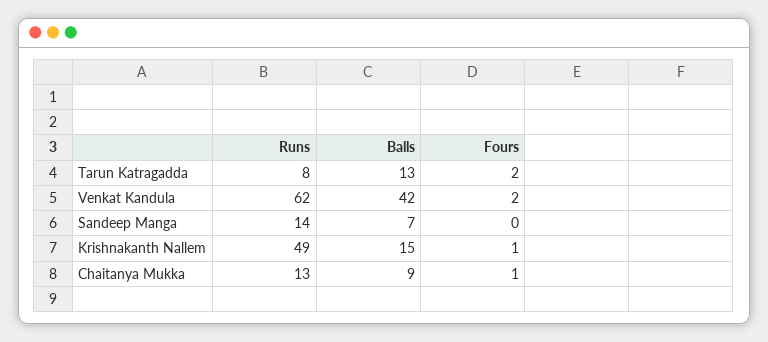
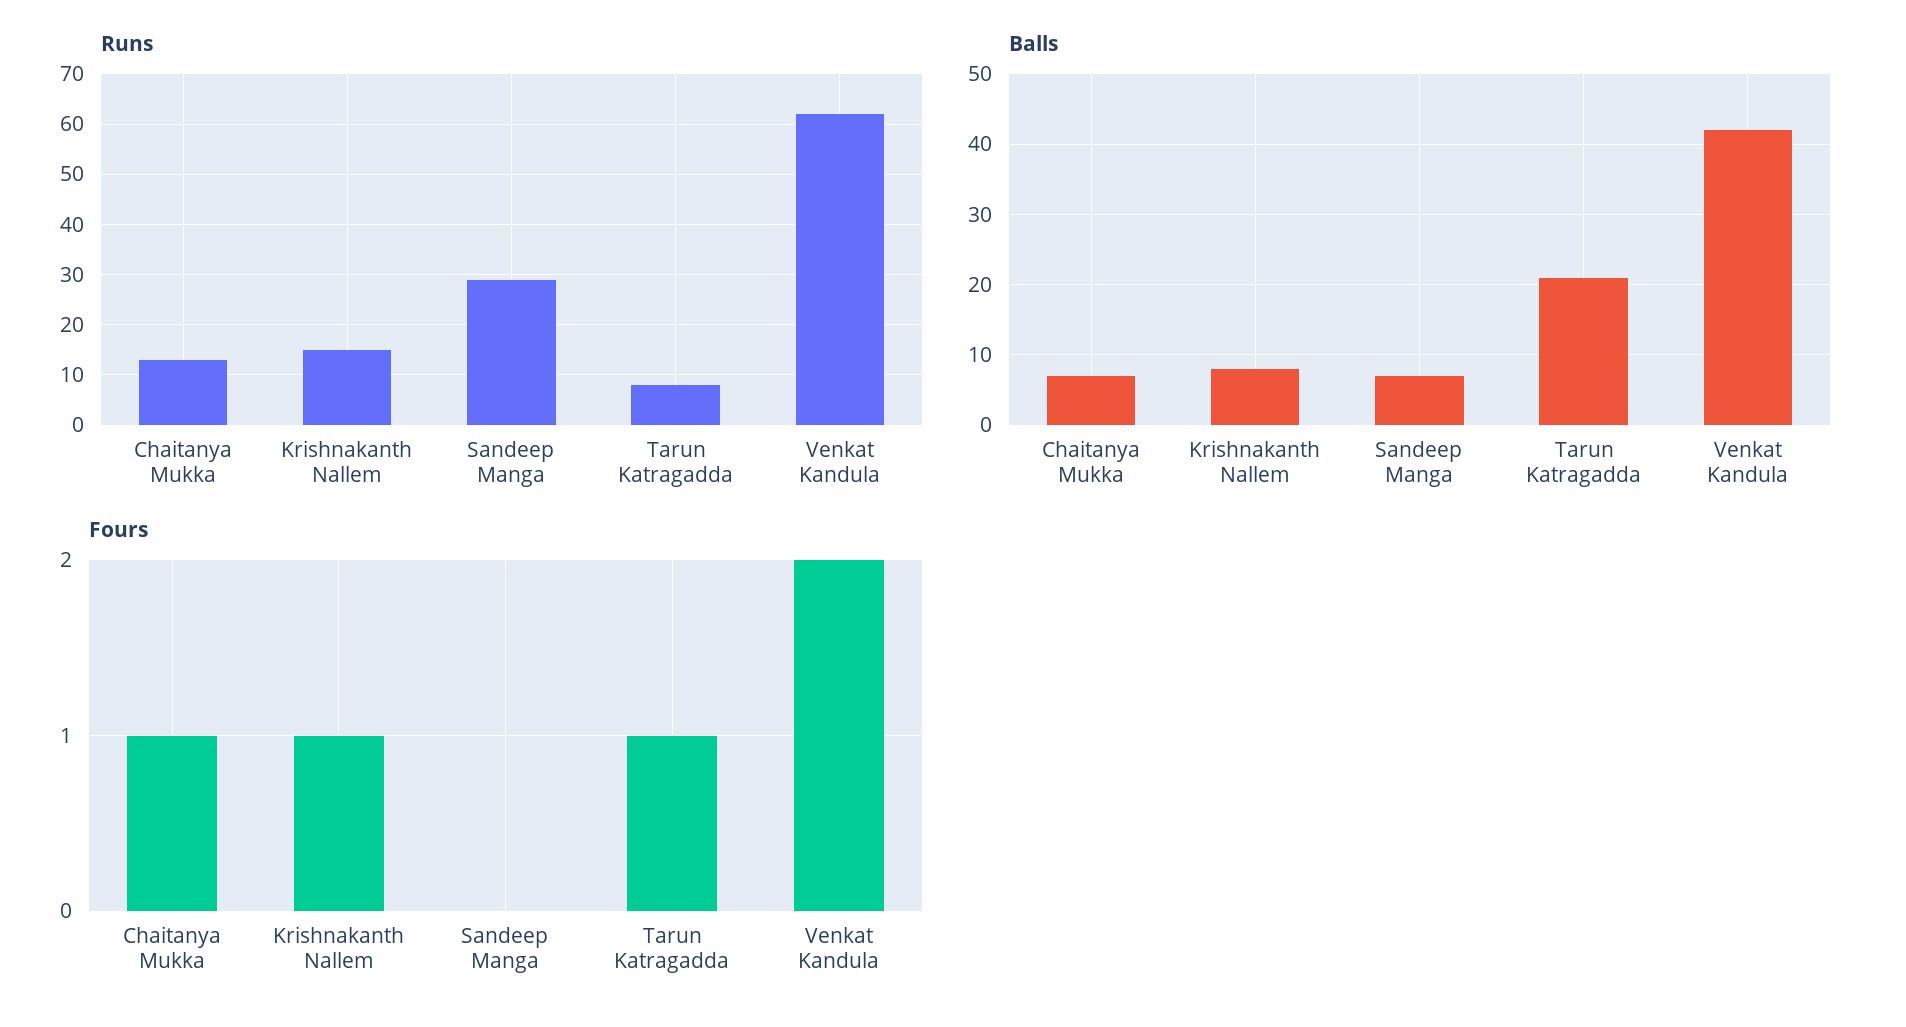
  {
    "Runs": {
      "Tarun Katragadda": 8,
      "Venkat Kandula": 62,
-     "Sandeep Manga": 14,
+     "Sandeep Manga": 30,
-     "Krishnakanth Nallem": 49,
+     "Krishnakanth Nallem": 15,
      "Chaitanya Mukka": 13
    },
    "Balls": {
-     "Tarun Katragadda": 13,
+     "Tarun Katragadda": 21,
      "Venkat Kandula": 42,
      "Sandeep Manga": 7,
-     "Krishnakanth Nallem": 15,
+     "Krishnakanth Nallem": 8,
-     "Chaitanya Mukka": 9
+     "Chaitanya Mukka": 7
    },
    "Fours": {
-     "Tarun Katragadda": 2,
+     "Tarun Katragadda": 1,
      "Venkat Kandula": 2,
      "Sandeep Manga": 0,
      "Krishnakanth Nallem": 1,
      "Chaitanya Mukka": 1
    }
  }

